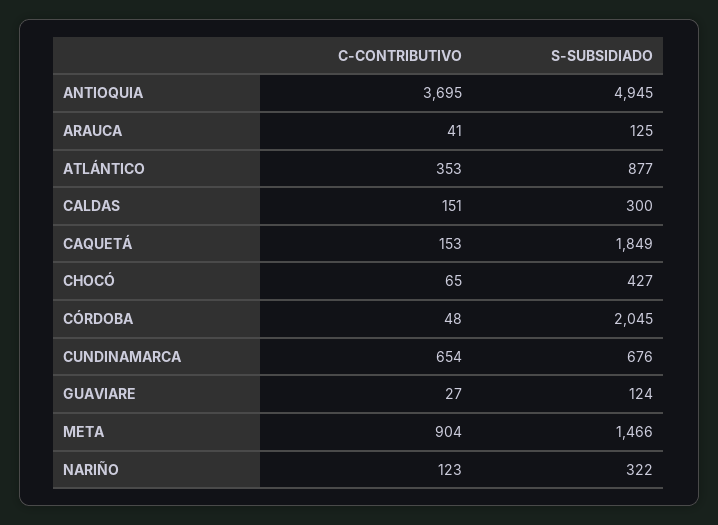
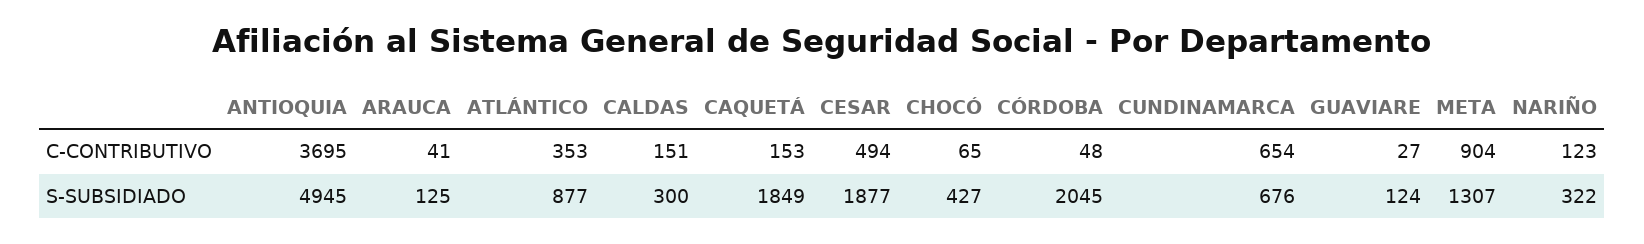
  {
    "C-CONTRIBUTIVO": {
      "ANTIOQUIA": 3695,
      "ARAUCA": 41,
      "ATLÁNTICO": 353,
      "CALDAS": 151,
      "CAQUETÁ": 153,
      "CHOCÓ": 65,
      "CÓRDOBA": 48,
      "CUNDINAMARCA": 654,
      "GUAVIARE": 27,
      "META": 904,
-     "NARIÑO": 123
+     "NARIÑO": 123,
+     "CESAR": 494
    },
    "S-SUBSIDIADO": {
      "ANTIOQUIA": 4945,
      "ARAUCA": 125,
      "ATLÁNTICO": 877,
      "CALDAS": 300,
      "CAQUETÁ": 1849,
      "CHOCÓ": 427,
      "CÓRDOBA": 2045,
      "CUNDINAMARCA": 676,
      "GUAVIARE": 124,
-     "META": 1466,
+     "META": 1307,
-     "NARIÑO": 322
+     "NARIÑO": 322,
+     "CESAR": 1877
    }
  }

